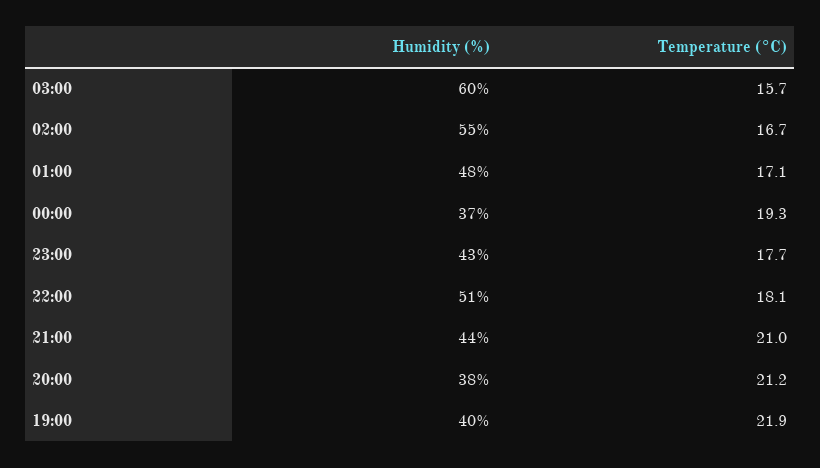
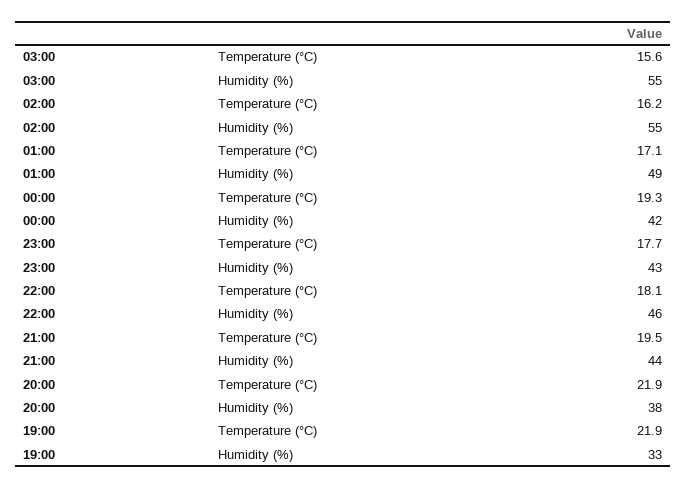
  {
    "Humidity (%)": {
-     "03:00": 60,
+     "03:00": 55,
      "02:00": 55,
-     "01:00": 48,
+     "01:00": 49,
-     "00:00": 37,
+     "00:00": 42,
      "23:00": 43,
-     "22:00": 51,
+     "22:00": 46,
      "21:00": 44,
      "20:00": 38,
-     "19:00": 40
+     "19:00": 33
    },
    "Temperature (°C)": {
-     "03:00": 15.7,
+     "03:00": 15.6,
-     "02:00": 16.7,
+     "02:00": 16.2,
      "01:00": 17.1,
      "00:00": 19.3,
      "23:00": 17.7,
      "22:00": 18.1,
-     "21:00": 21,
+     "21:00": 19.5,
-     "20:00": 21.2,
+     "20:00": 21.9,
      "19:00": 21.9
    }
  }

